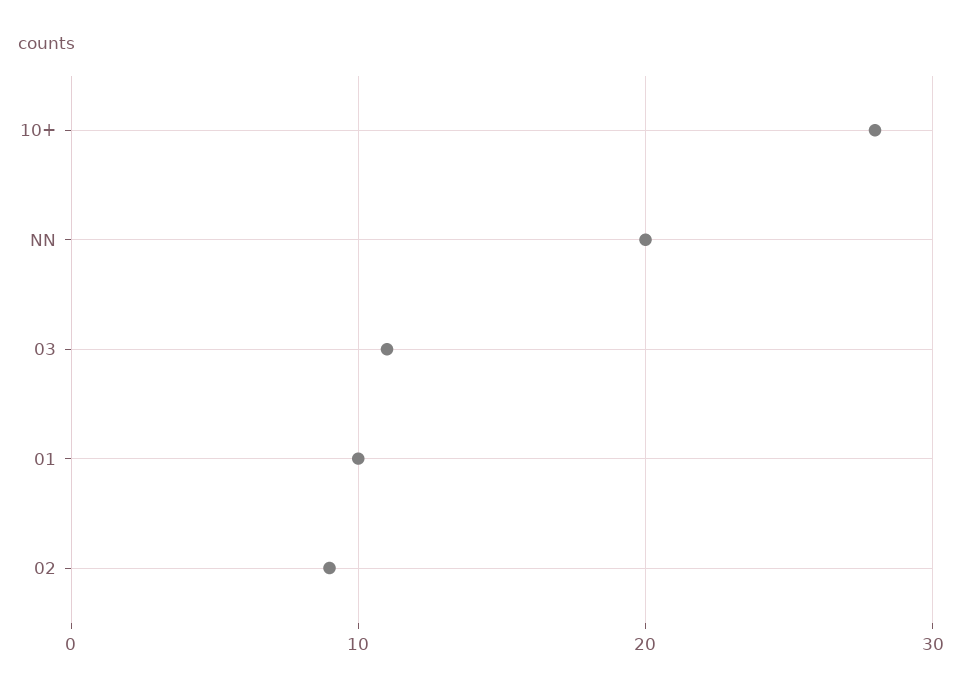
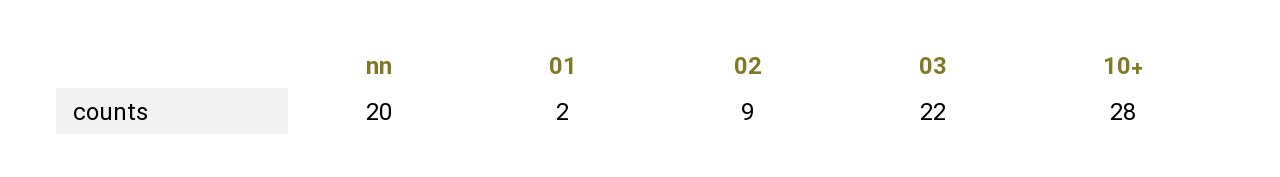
  {
    "10+": 28,
    "NN": 20,
-   "03": 11,
+   "03": 22,
-   "01": 10,
+   "01": 2,
    "02": 9
  }

